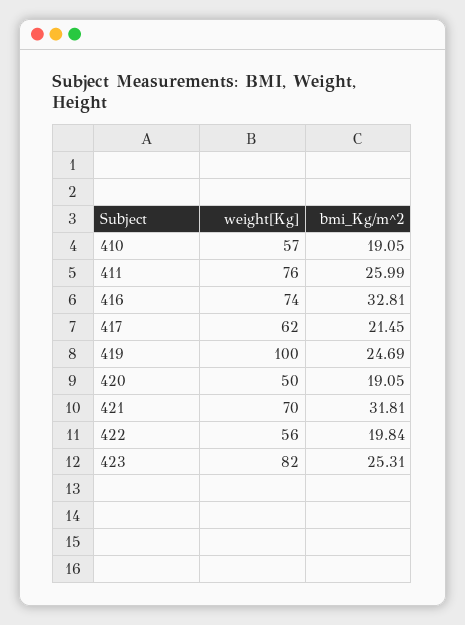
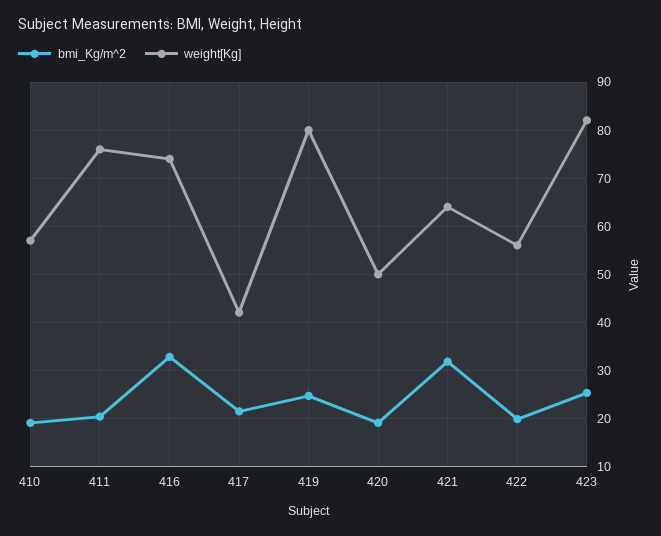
  {
    "weight[Kg]": {
      "410": 57,
      "411": 76,
      "416": 74,
-     "417": 62,
+     "417": 42,
-     "419": 100,
+     "419": 80,
      "420": 50,
-     "421": 70,
+     "421": 64,
      "422": 56,
      "423": 82
    },
    "bmi_Kg/m^2": {
      "410": 19.05,
-     "411": 25.99,
+     "411": 20,
      "416": 32.81,
      "417": 21.45,
      "419": 24.69,
      "420": 19.05,
      "421": 31.81,
      "422": 19.84,
      "423": 25.31
    }
  }

